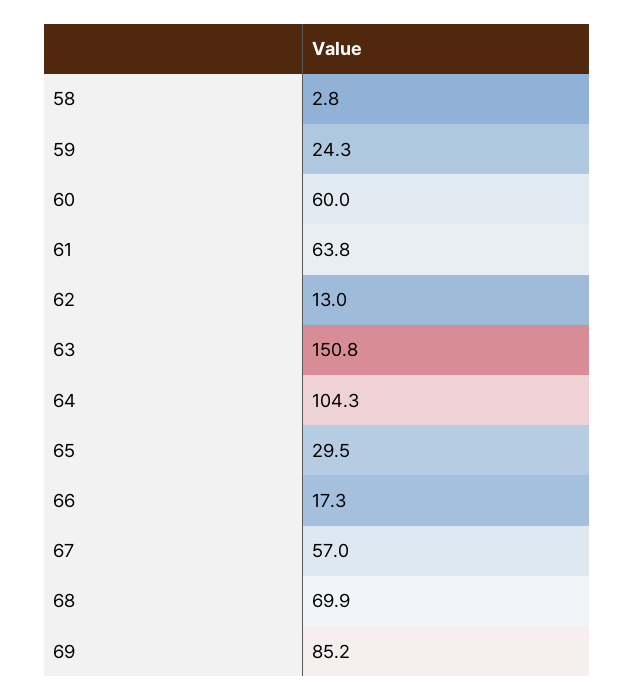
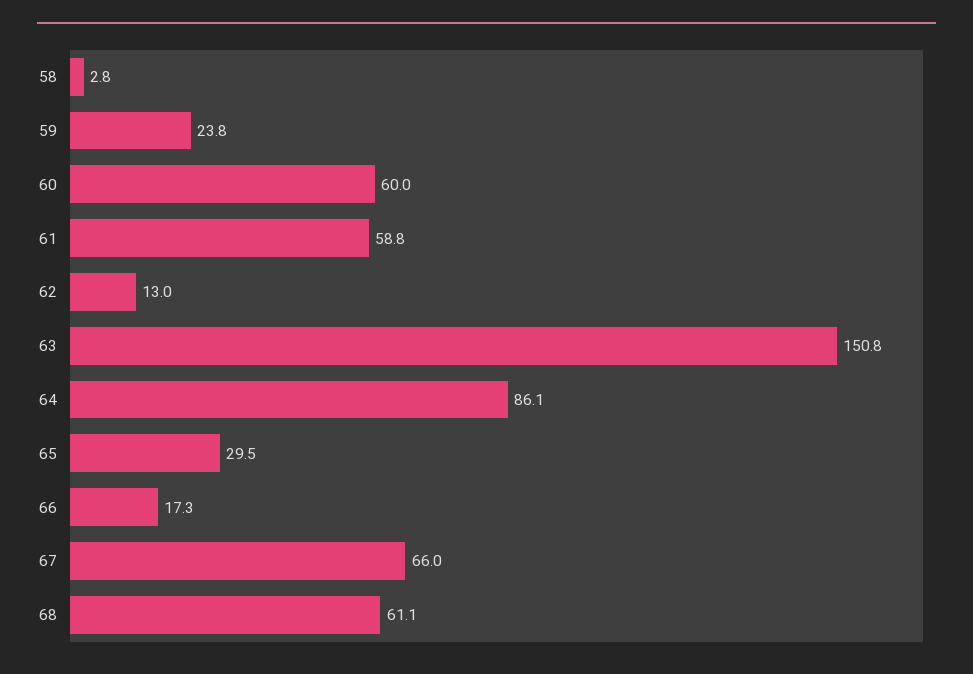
  {
    "58": 2.8,
-   "59": 24.3,
+   "59": 23.8,
    "60": 60,
-   "61": 63.8,
+   "61": 58.8,
    "62": 13,
    "63": 150.8,
-   "64": 104.3,
+   "64": 86.1,
    "65": 29.5,
    "66": 17.3,
-   "67": 57,
+   "67": 66,
-   "68": 69.9,
+   "68": 61.1
-   "69": 85.2
  }

